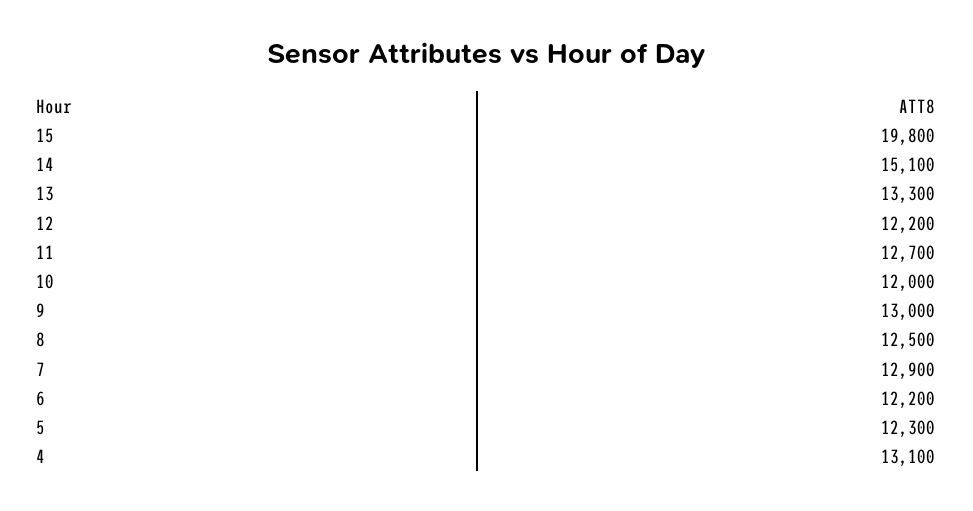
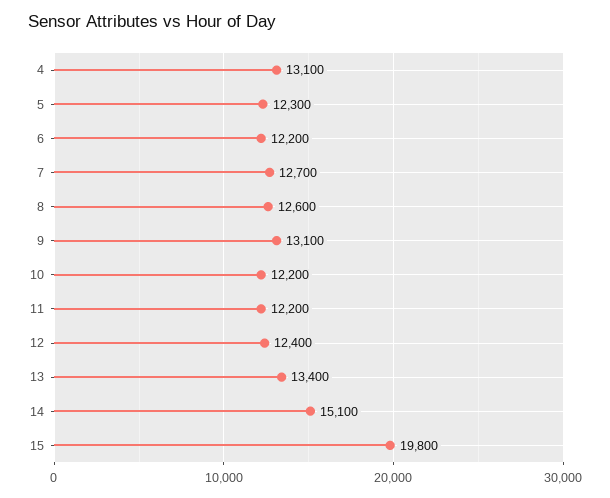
  {
    "15": 19800,
    "14": 15100,
-   "13": 13300,
+   "13": 13400,
-   "12": 12200,
+   "12": 12400,
-   "11": 12700,
+   "11": 12200,
-   "10": 12000,
+   "10": 12200,
-   "9": 13000,
+   "9": 13100,
-   "8": 12500,
+   "8": 12600,
-   "7": 12900,
+   "7": 12700,
    "6": 12200,
    "5": 12300,
    "4": 13100
  }

